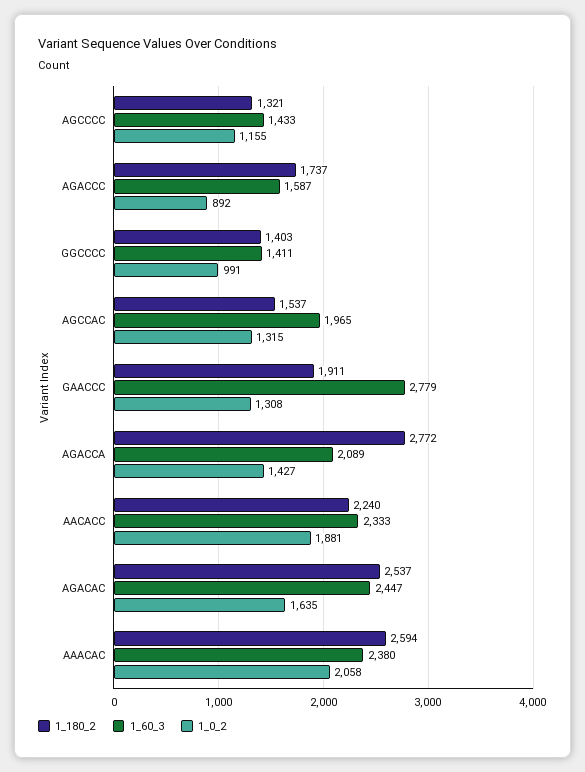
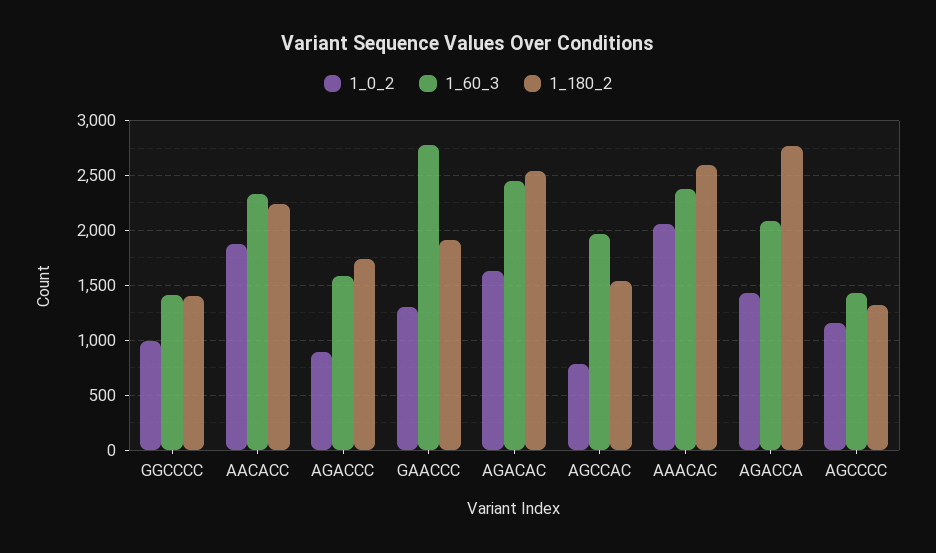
  {
    "1_180_2": {
      "AGCCCC": 1321,
      "AGACCC": 1737,
      "GGCCCC": 1403,
      "AGCCAC": 1537,
      "GAACCC": 1911,
      "AGACCA": 2772,
      "AACACC": 2240,
      "AGACAC": 2537,
      "AAACAC": 2594
    },
    "1_60_3": {
      "AGCCCC": 1433,
      "AGACCC": 1587,
      "GGCCCC": 1411,
      "AGCCAC": 1965,
      "GAACCC": 2779,
      "AGACCA": 2089,
      "AACACC": 2333,
      "AGACAC": 2447,
      "AAACAC": 2380
    },
    "1_0_2": {
      "AGCCCC": 1155,
      "AGACCC": 892,
      "GGCCCC": 991,
-     "AGCCAC": 1315,
+     "AGCCAC": 800,
      "GAACCC": 1308,
      "AGACCA": 1427,
      "AACACC": 1881,
      "AGACAC": 1635,
      "AAACAC": 2058
    }
  }

